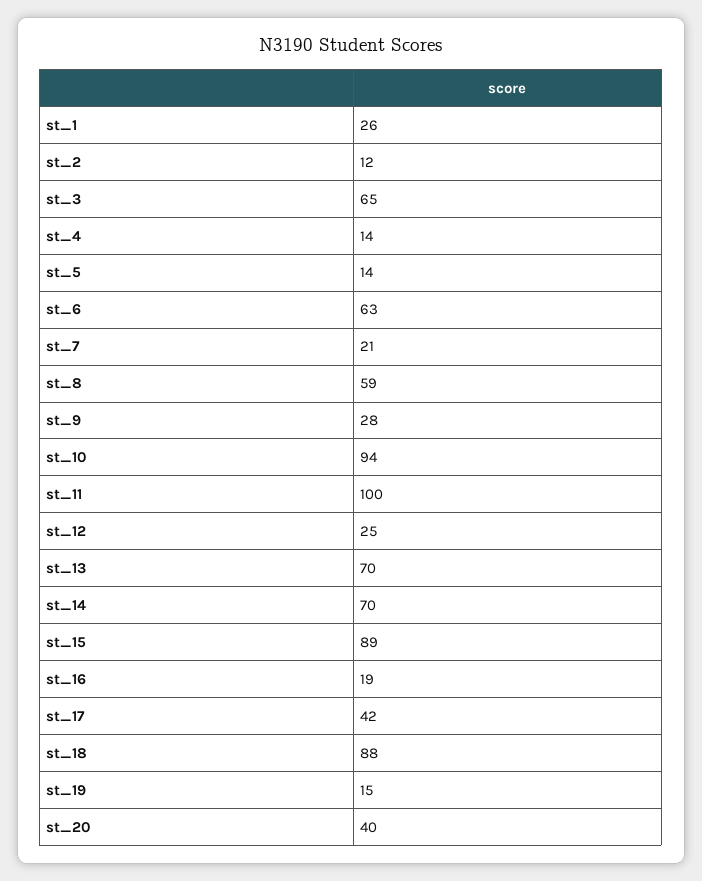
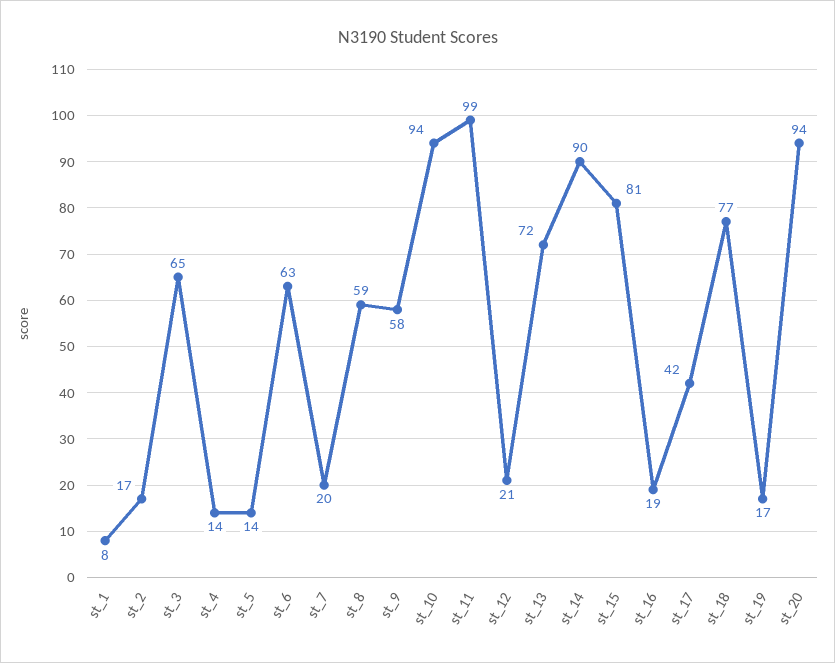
  {
-   "st_1": 26,
+   "st_1": 8,
-   "st_2": 12,
+   "st_2": 17,
    "st_3": 65,
    "st_4": 14,
    "st_5": 14,
    "st_6": 63,
-   "st_7": 21,
+   "st_7": 20,
    "st_8": 59,
-   "st_9": 28,
+   "st_9": 58,
    "st_10": 94,
-   "st_11": 100,
+   "st_11": 99,
-   "st_12": 25,
+   "st_12": 21,
-   "st_13": 70,
+   "st_13": 72,
-   "st_14": 70,
+   "st_14": 90,
-   "st_15": 89,
+   "st_15": 81,
    "st_16": 19,
    "st_17": 42,
-   "st_18": 88,
+   "st_18": 77,
-   "st_19": 15,
+   "st_19": 17,
-   "st_20": 40
+   "st_20": 94
  }

